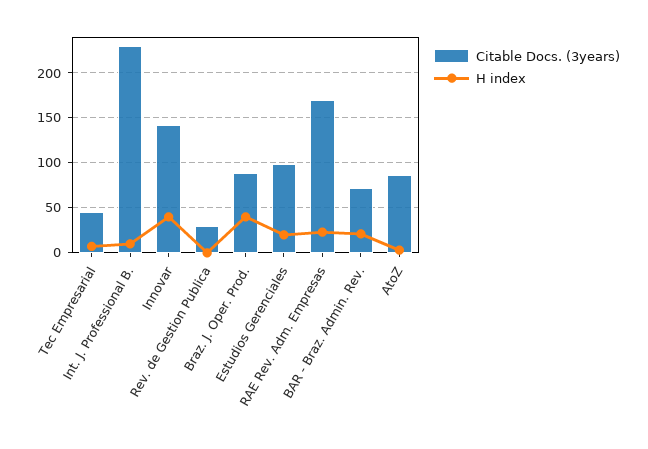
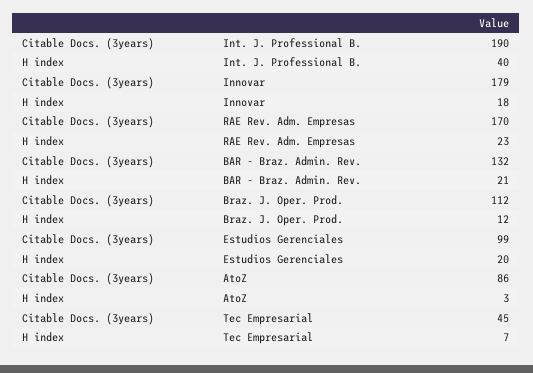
  {
    "Citable Docs. (3years)": {
      "Tec Empresarial": 45,
-     "Int. J. Professional B.": 230,
+     "Int. J. Professional B.": 190,
-     "Innovar": 140,
+     "Innovar": 179,
-     "Rev. de Gestion Publica": 30,
-     "Braz. J. Oper. Prod.": 90,
+     "Braz. J. Oper. Prod.": 112,
      "Estudios Gerenciales": 99,
      "RAE Rev. Adm. Empresas": 170,
-     "BAR - Braz. Admin. Rev.": 70,
+     "BAR - Braz. Admin. Rev.": 132,
      "AtoZ": 86
    },
    "H index": {
      "Tec Empresarial": 7,
-     "Int. J. Professional B.": 10,
+     "Int. J. Professional B.": 40,
-     "Innovar": 40,
+     "Innovar": 18,
-     "Rev. de Gestion Publica": 0,
-     "Braz. J. Oper. Prod.": 40,
+     "Braz. J. Oper. Prod.": 12,
      "Estudios Gerenciales": 20,
      "RAE Rev. Adm. Empresas": 23,
      "BAR - Braz. Admin. Rev.": 21,
      "AtoZ": 3
    }
  }

